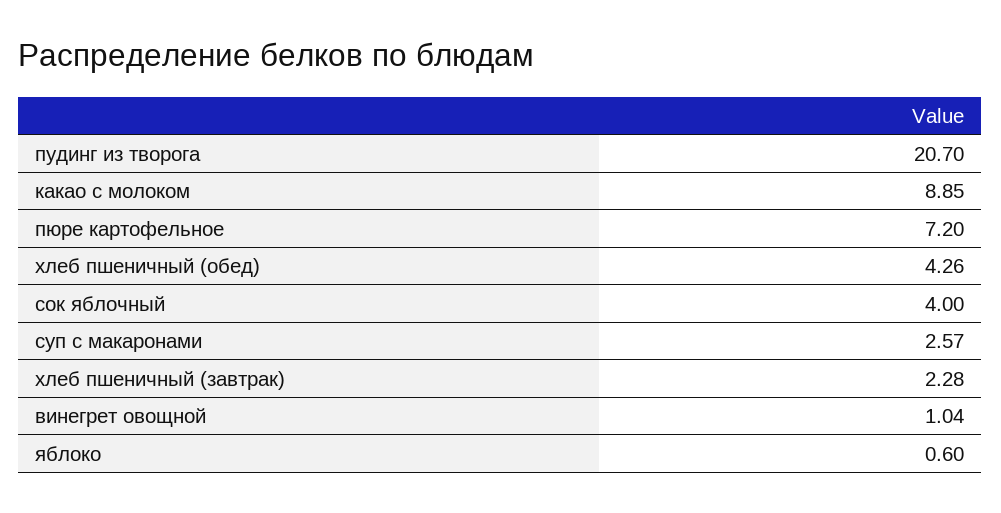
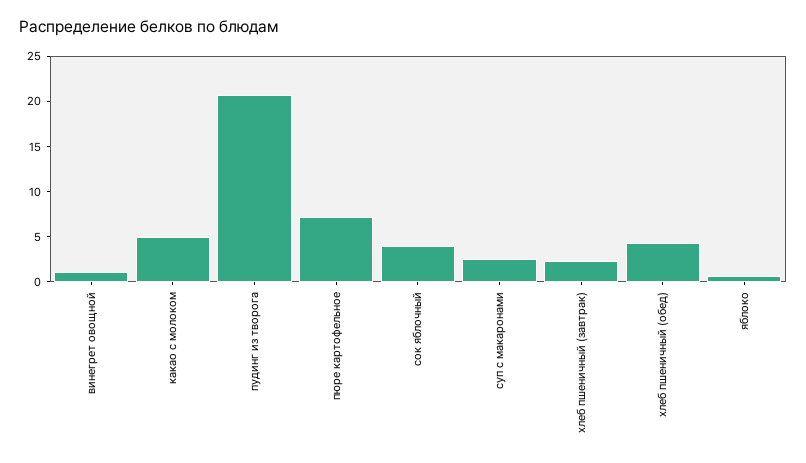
  {
    "пудинг из творога": 20.7,
-   "какао с молоком": 8.85,
+   "какао с молоком": 5,
    "пюре картофельное": 7.2,
    "хлеб пшеничный (обед)": 4.26,
    "сок яблочный": 4,
    "суп с макаронами": 2.57,
    "хлеб пшеничный (завтрак)": 2.28,
    "винегрет овощной": 1.04,
    "яблоко": 0.6
  }

